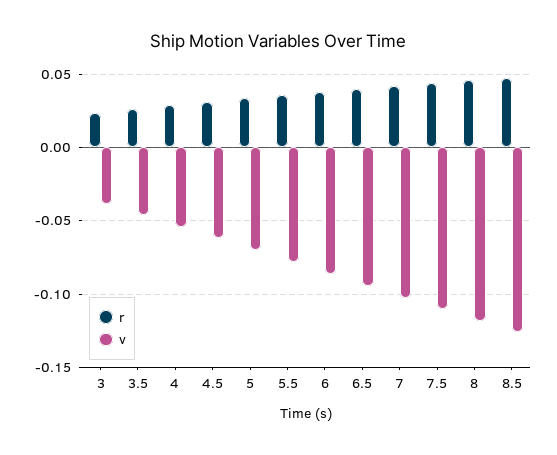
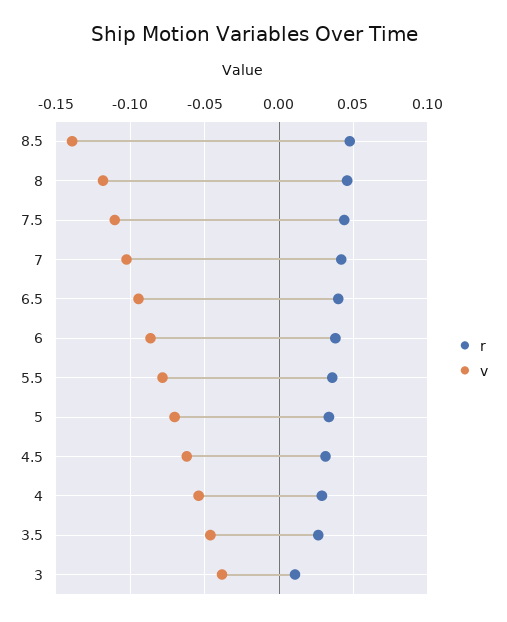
  {
    "r": {
-     "3": 0.025,
+     "3": 0.01,
      "3.5": 0.025,
      "4": 0.03,
      "4.5": 0.03,
      "5": 0.035,
      "5.5": 0.035,
      "6": 0.04,
      "6.5": 0.04,
      "7": 0.04,
      "7.5": 0.045,
      "8": 0.045,
      "8.5": 0.05
    },
    "v": {
      "3": -0.04,
      "3.5": -0.045,
      "4": -0.055,
      "4.5": -0.06,
      "5": -0.07,
      "5.5": -0.08,
      "6": -0.085,
      "6.5": -0.095,
      "7": -0.1,
      "7.5": -0.11,
      "8": -0.12,
-     "8.5": -0.125
+     "8.5": -0.14
    }
  }

